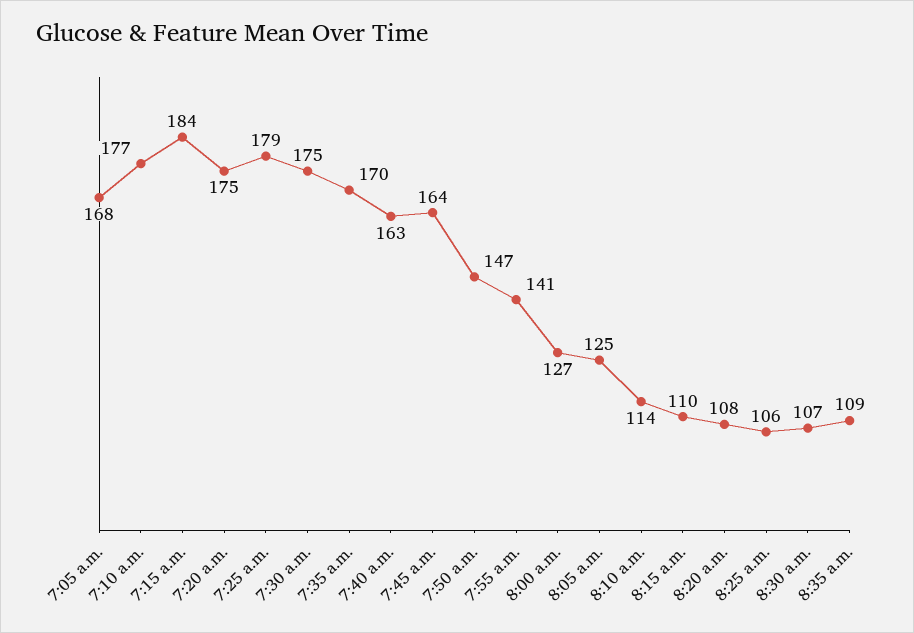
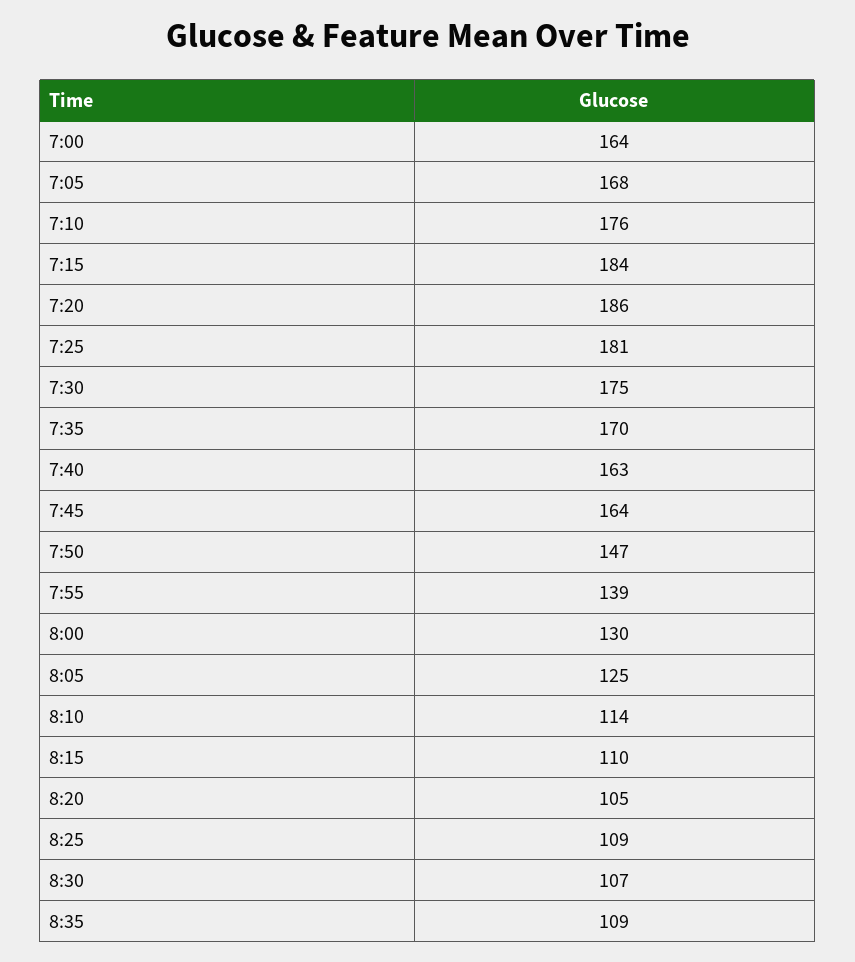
  {
    "7:05 a.m.": 168,
-   "7:10 a.m.": 177,
+   "7:10 a.m.": 176,
    "7:15 a.m.": 184,
-   "7:20 a.m.": 175,
+   "7:20 a.m.": 186,
-   "7:25 a.m.": 179,
+   "7:25 a.m.": 181,
    "7:30 a.m.": 175,
    "7:35 a.m.": 170,
    "7:40 a.m.": 163,
    "7:45 a.m.": 164,
    "7:50 a.m.": 147,
-   "7:55 a.m.": 141,
+   "7:55 a.m.": 139,
-   "8:00 a.m.": 127,
+   "8:00 a.m.": 130,
    "8:05 a.m.": 125,
    "8:10 a.m.": 114,
    "8:15 a.m.": 110,
-   "8:20 a.m.": 108,
+   "8:20 a.m.": 105,
-   "8:25 a.m.": 106,
+   "8:25 a.m.": 109,
    "8:30 a.m.": 107,
-   "8:35 a.m.": 109
+   "8:35 a.m.": 109,
+   "7:00": 164
  }

